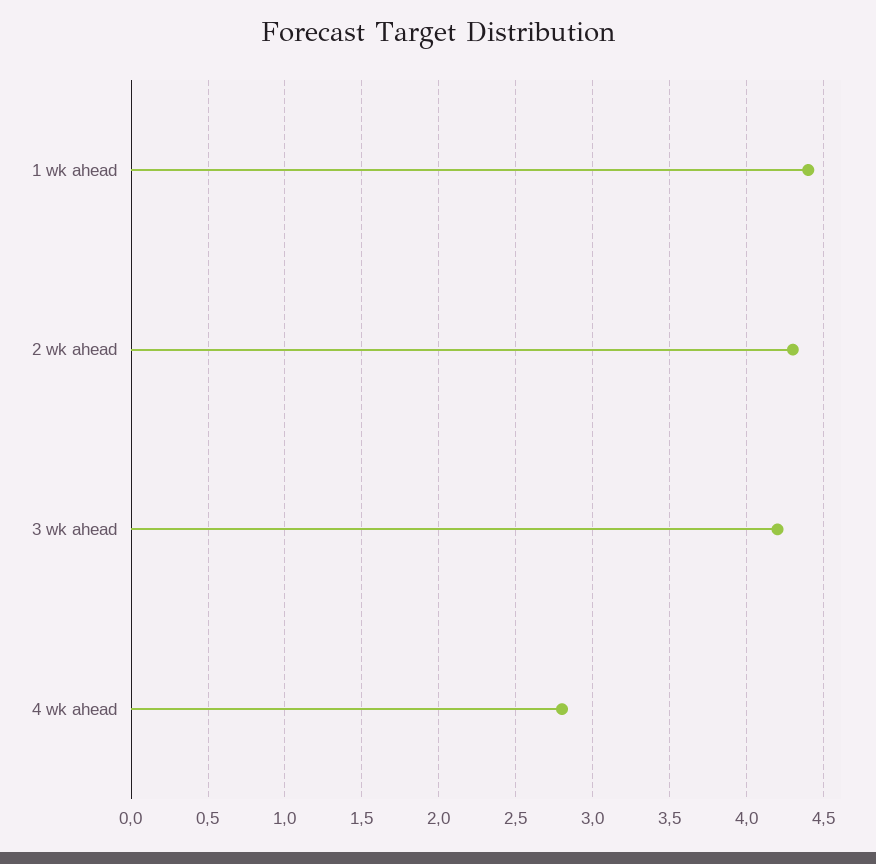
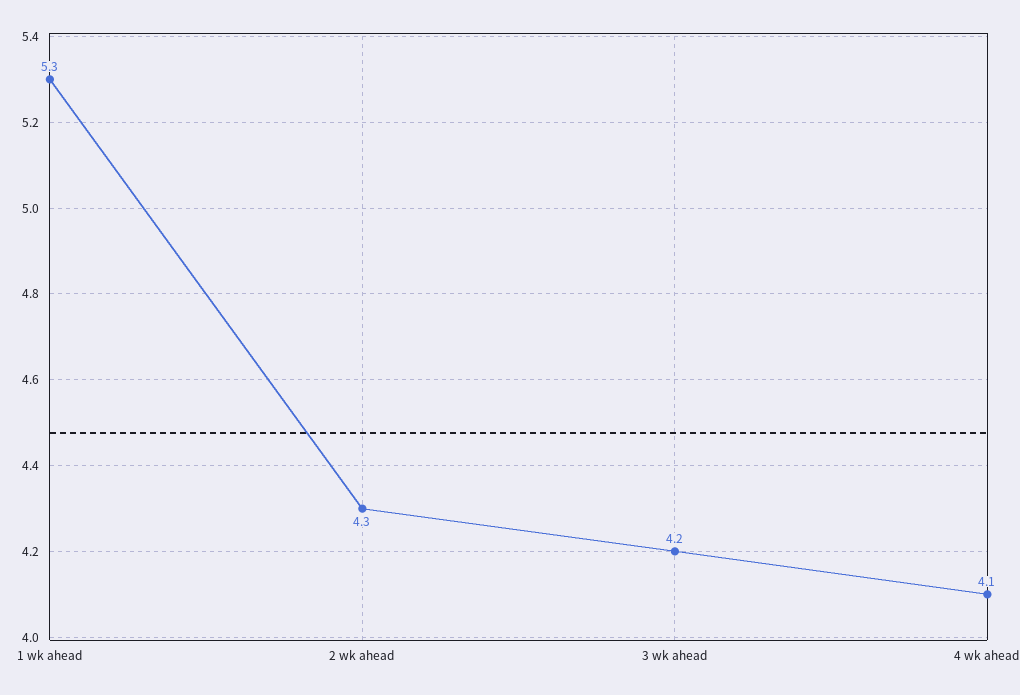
  {
-   "1 wk ahead": 4.4,
+   "1 wk ahead": 5.3,
    "2 wk ahead": 4.3,
    "3 wk ahead": 4.2,
-   "4 wk ahead": 2.8
+   "4 wk ahead": 4.1
  }

